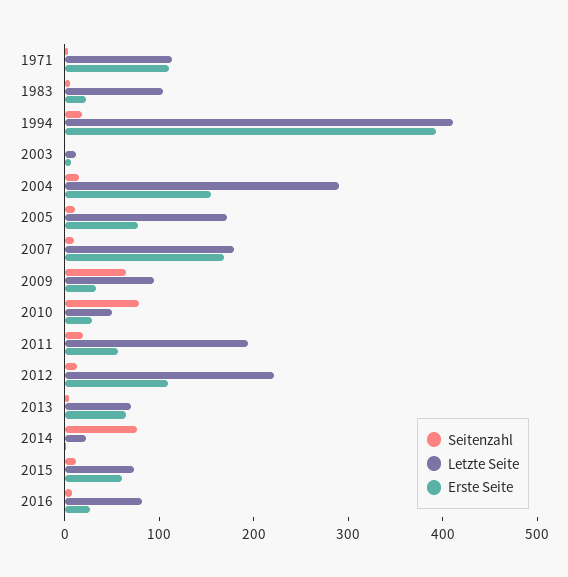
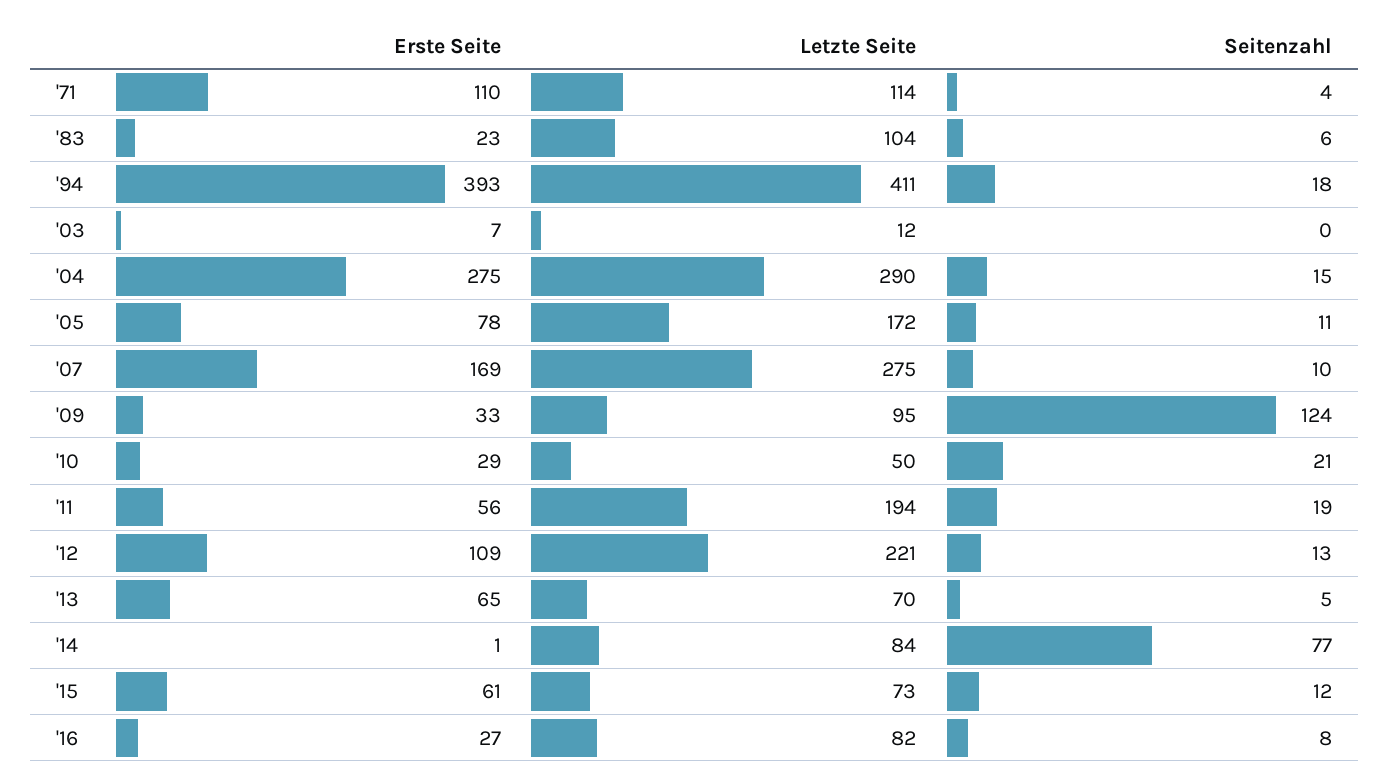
  {
    "Seitenzahl": {
      "1971": 4,
      "1983": 6,
      "1994": 18,
      "2003": 0,
      "2004": 15,
      "2005": 11,
      "2007": 10,
-     "2009": 60,
+     "2009": 124,
-     "2010": 80,
+     "2010": 21,
      "2011": 19,
      "2012": 13,
      "2013": 5,
      "2014": 77,
      "2015": 12,
      "2016": 8
    },
    "Letzte Seite": {
      "1971": 114,
      "1983": 104,
      "1994": 411,
      "2003": 12,
      "2004": 290,
      "2005": 172,
-     "2007": 180,
+     "2007": 275,
      "2009": 95,
      "2010": 50,
      "2011": 194,
      "2012": 221,
      "2013": 70,
-     "2014": 20,
+     "2014": 84,
      "2015": 73,
      "2016": 82
    },
    "Erste Seite": {
      "1971": 110,
      "1983": 23,
      "1994": 393,
      "2003": 7,
-     "2004": 160,
+     "2004": 275,
      "2005": 78,
      "2007": 169,
      "2009": 33,
      "2010": 29,
      "2011": 56,
      "2012": 109,
      "2013": 65,
      "2014": 1,
      "2015": 61,
      "2016": 27
    }
  }

